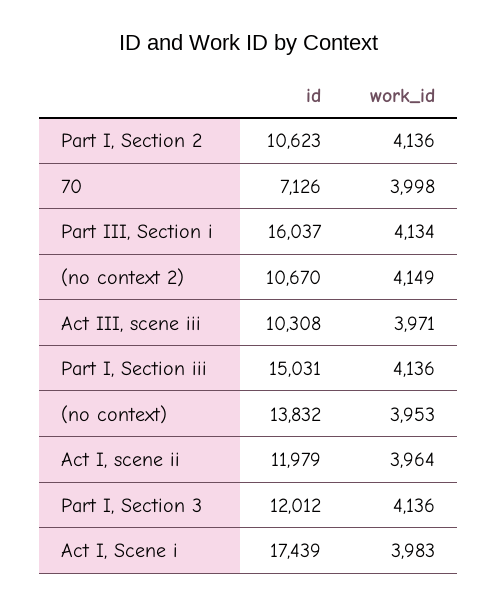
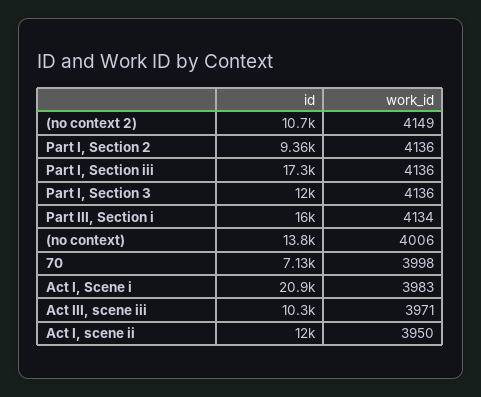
  {
    "id": {
-     "Part I, Section 2": 10623,
+     "Part I, Section 2": 9360,
      "70": 7126,
      "Part III, Section i": 16037,
      "(no context 2)": 10670,
      "Act III, scene iii": 10308,
-     "Part I, Section iii": 15031,
+     "Part I, Section iii": 17300,
      "(no context)": 13832,
      "Act I, scene ii": 11979,
      "Part I, Section 3": 12012,
-     "Act I, Scene i": 17439
+     "Act I, Scene i": 20900
    },
    "work_id": {
      "Part I, Section 2": 4136,
      "70": 3998,
      "Part III, Section i": 4134,
      "(no context 2)": 4149,
      "Act III, scene iii": 3971,
      "Part I, Section iii": 4136,
-     "(no context)": 3953,
+     "(no context)": 4006,
-     "Act I, scene ii": 3964,
+     "Act I, scene ii": 3950,
      "Part I, Section 3": 4136,
      "Act I, Scene i": 3983
    }
  }

